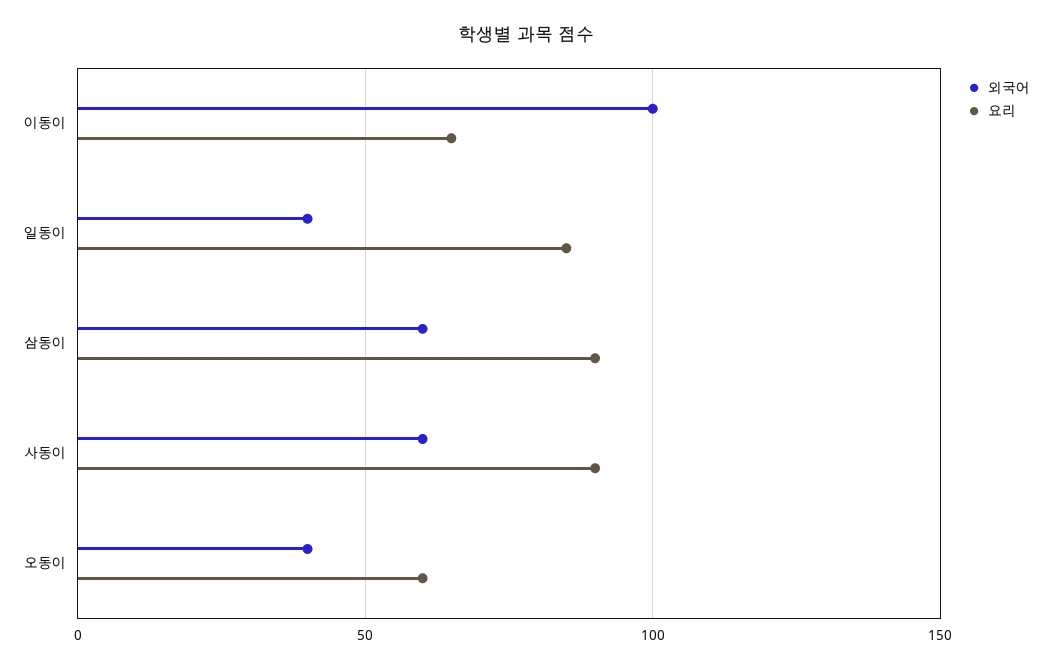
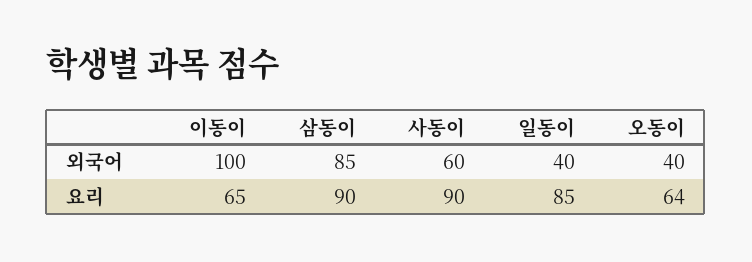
  {
    "외국어": {
      "이동이": 100,
      "일동이": 40,
-     "삼동이": 60,
+     "삼동이": 85,
      "사동이": 60,
      "오동이": 40
    },
    "요리": {
      "이동이": 65,
      "일동이": 85,
      "삼동이": 90,
      "사동이": 90,
-     "오동이": 60
+     "오동이": 64
    }
  }

